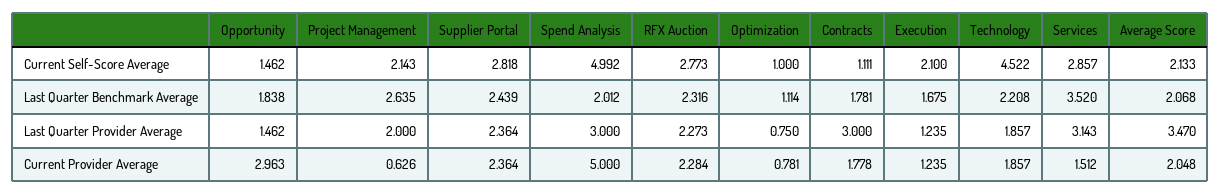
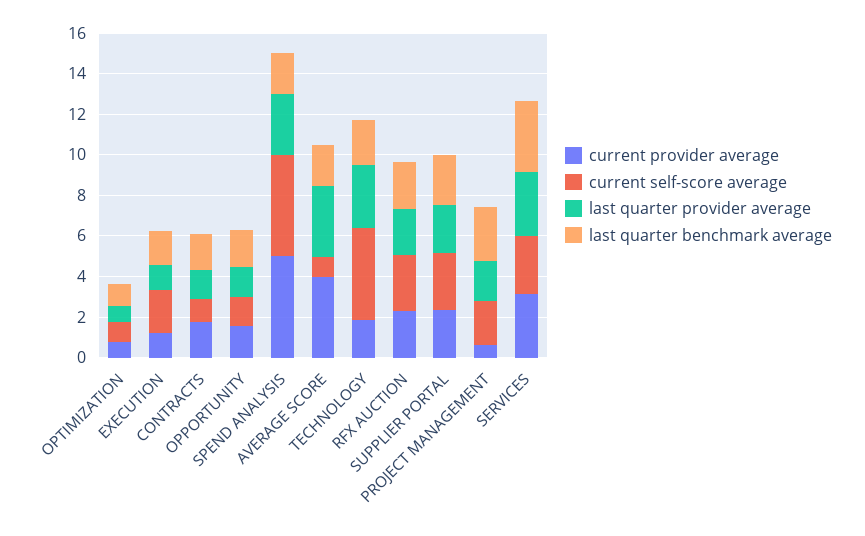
  {
    "Current Self-Score Average": {
      "Opportunity": 1.462,
      "Project Management": 2.143,
      "Supplier Portal": 2.818,
      "Spend Analysis": 4.992,
      "RFX Auction": 2.773,
      "Optimization": 1,
      "Contracts": 1.111,
      "Execution": 2.1,
      "Technology": 4.522,
      "Services": 2.857,
-     "Average Score": 2.133
+     "Average Score": 1
    },
    "Last Quarter Benchmark Average": {
      "Opportunity": 1.838,
      "Project Management": 2.635,
      "Supplier Portal": 2.439,
      "Spend Analysis": 2.012,
      "RFX Auction": 2.316,
      "Optimization": 1.114,
      "Contracts": 1.781,
      "Execution": 1.675,
      "Technology": 2.208,
      "Services": 3.52,
      "Average Score": 2.068
    },
    "Last Quarter Provider Average": {
      "Opportunity": 1.462,
      "Project Management": 2,
      "Supplier Portal": 2.364,
      "Spend Analysis": 3,
      "RFX Auction": 2.273,
      "Optimization": 0.75,
-     "Contracts": 3,
+     "Contracts": 1.5,
      "Execution": 1.235,
-     "Technology": 1.857,
+     "Technology": 3,
      "Services": 3.143,
      "Average Score": 3.47
    },
    "Current Provider Average": {
-     "Opportunity": 2.963,
+     "Opportunity": 1.5,
      "Project Management": 0.626,
      "Supplier Portal": 2.364,
      "Spend Analysis": 5,
      "RFX Auction": 2.284,
      "Optimization": 0.781,
      "Contracts": 1.778,
      "Execution": 1.235,
      "Technology": 1.857,
-     "Services": 1.512,
+     "Services": 3,
-     "Average Score": 2.048
+     "Average Score": 4
    }
  }

